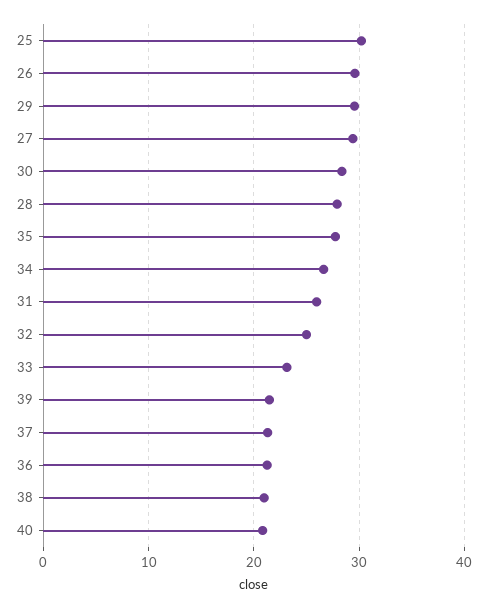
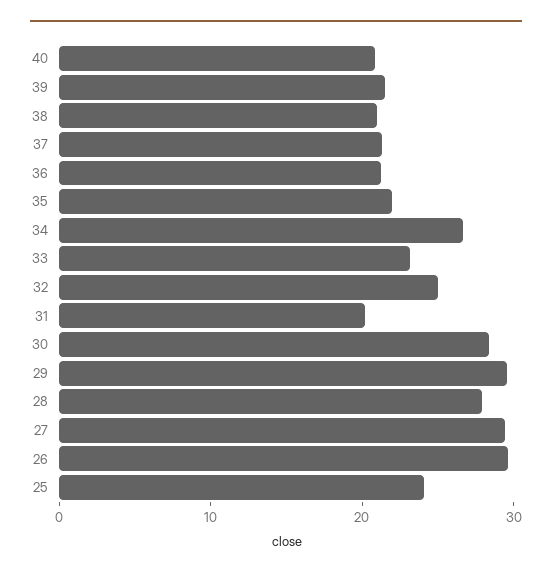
  {
-   "25": 30,
+   "25": 24,
    "26": 30,
    "29": 30,
    "27": 29,
    "30": 28,
    "28": 28,
-   "35": 28,
+   "35": 22,
    "34": 27,
-   "31": 26,
+   "31": 20,
    "32": 25,
    "33": 23,
    "39": 21,
    "37": 21,
    "36": 21,
    "38": 21,
    "40": 21
  }

